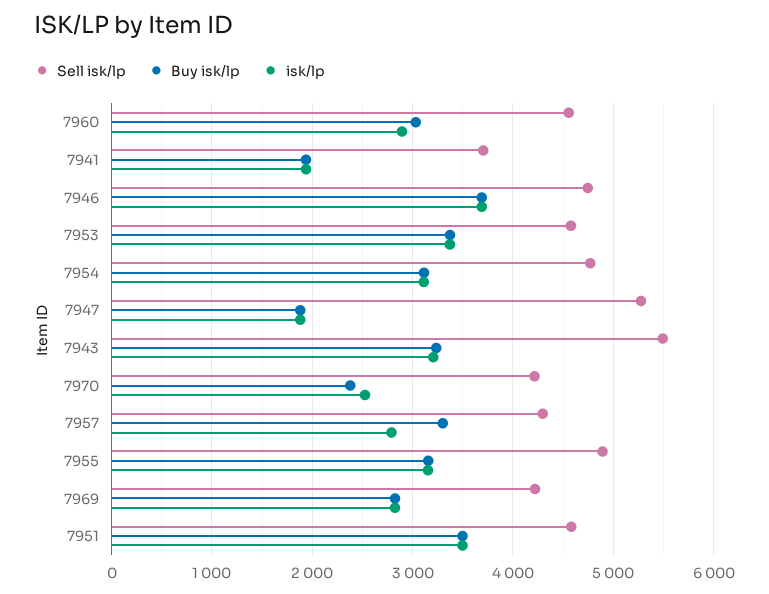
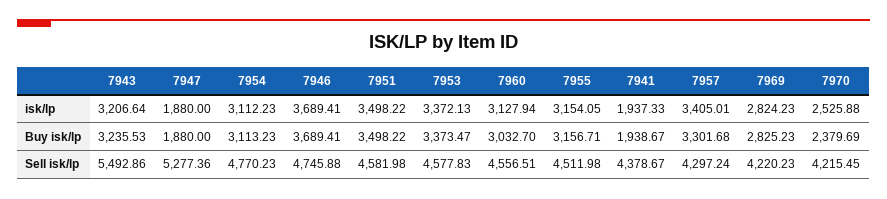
  {
    "Sell isk/lp": {
      "7960": 4556.51,
-     "7941": 3700,
+     "7941": 4378.67,
      "7946": 4745.88,
      "7953": 4577.83,
      "7954": 4770.23,
      "7947": 5277.36,
      "7943": 5492.86,
      "7970": 4215.45,
      "7957": 4297.24,
-     "7955": 4900,
+     "7955": 4511.98,
      "7969": 4220.23,
      "7951": 4581.98
    },
    "Buy isk/lp": {
      "7960": 3032.7,
      "7941": 1938.67,
      "7946": 3689.41,
      "7953": 3373.47,
      "7954": 3113.23,
      "7947": 1880,
      "7943": 3235.53,
      "7970": 2379.69,
      "7957": 3301.68,
      "7955": 3156.71,
      "7969": 2825.23,
      "7951": 3498.22
    },
    "isk/lp": {
-     "7960": 2900,
+     "7960": 3127.94,
      "7941": 1937.33,
      "7946": 3689.41,
      "7953": 3372.13,
      "7954": 3112.23,
      "7947": 1880,
      "7943": 3206.64,
      "7970": 2525.88,
-     "7957": 2800,
+     "7957": 3405.01,
      "7955": 3154.05,
      "7969": 2824.23,
      "7951": 3498.22
    }
  }

